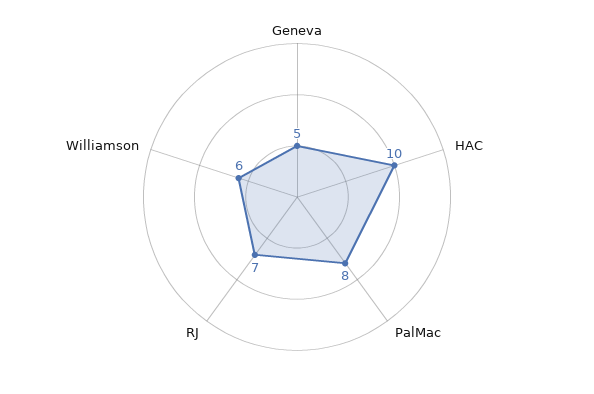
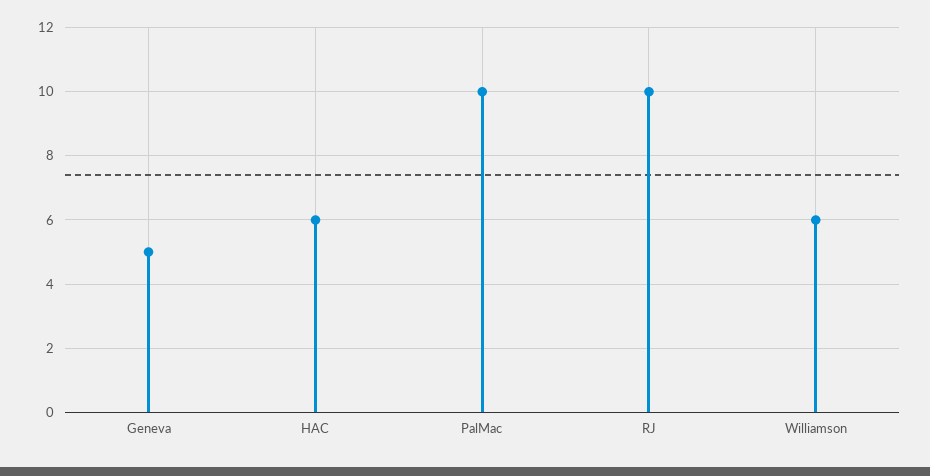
  {
    "Geneva": 5,
-   "HAC": 10,
+   "HAC": 6,
-   "PalMac": 8,
+   "PalMac": 10,
-   "RJ": 7,
+   "RJ": 10,
    "Williamson": 6
  }

